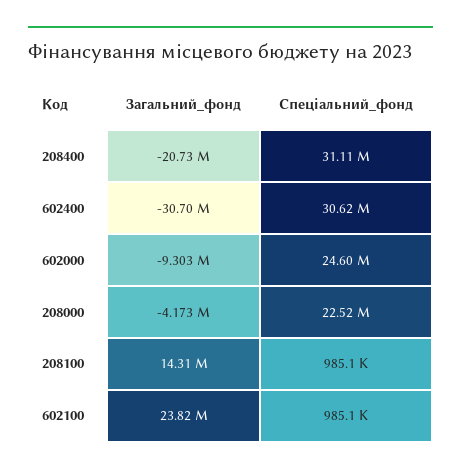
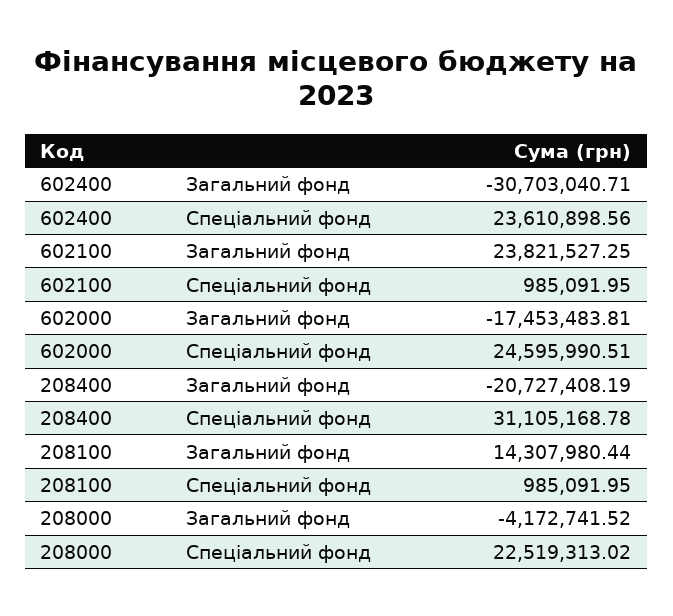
  {
    "Загальний_фонд": {
      "208400": -20727408.19,
      "602400": -30703040.71,
-     "602000": -9303000,
+     "602000": -17453483.81,
      "208000": -4172741.52,
      "208100": 14307980.44,
      "602100": 23821527.25
    },
    "Спеціальний_фонд": {
      "208400": 31105168.78,
-     "602400": 30620000,
+     "602400": 23610898.56,
      "602000": 24595990.51,
      "208000": 22519313.02,
      "208100": 985091.95,
      "602100": 985091.95
    }
  }

